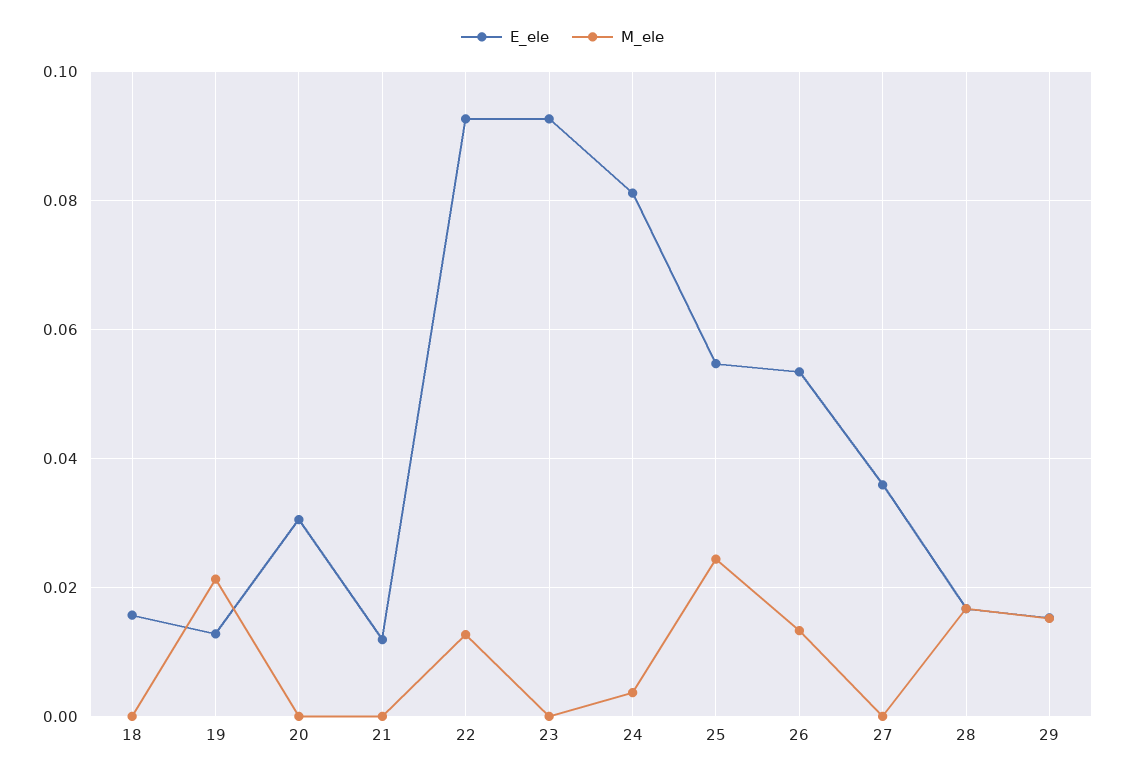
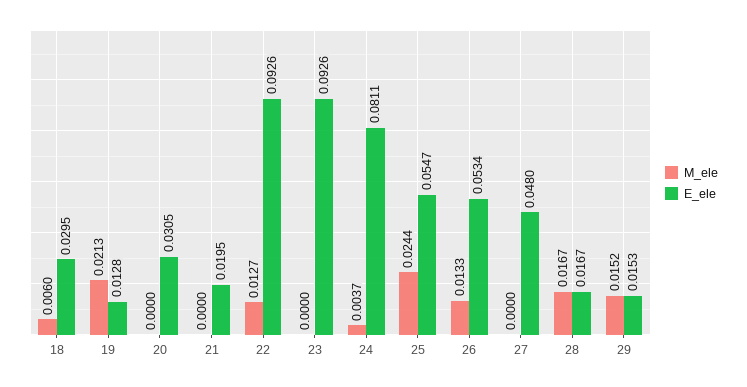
  {
    "E_ele": {
-     "18": 0.016,
+     "18": 0.0295,
      "19": 0.0128,
      "20": 0.0305,
-     "21": 0.012,
+     "21": 0.0195,
      "22": 0.0926,
      "23": 0.0926,
      "24": 0.0811,
      "25": 0.0547,
      "26": 0.0534,
-     "27": 0.036,
+     "27": 0.048,
      "28": 0.0167,
      "29": 0.0153
    },
    "M_ele": {
-     "18": 0,
+     "18": 0.006,
      "19": 0.0213,
      "20": 0,
      "21": 0,
      "22": 0.0127,
      "23": 0,
      "24": 0.0037,
      "25": 0.0244,
      "26": 0.0133,
      "27": 0,
      "28": 0.0167,
      "29": 0.0152
    }
  }

